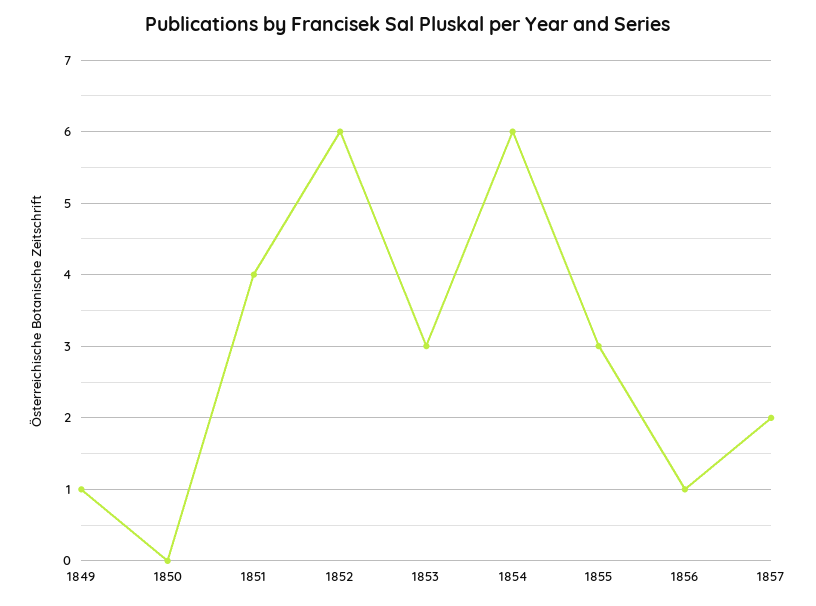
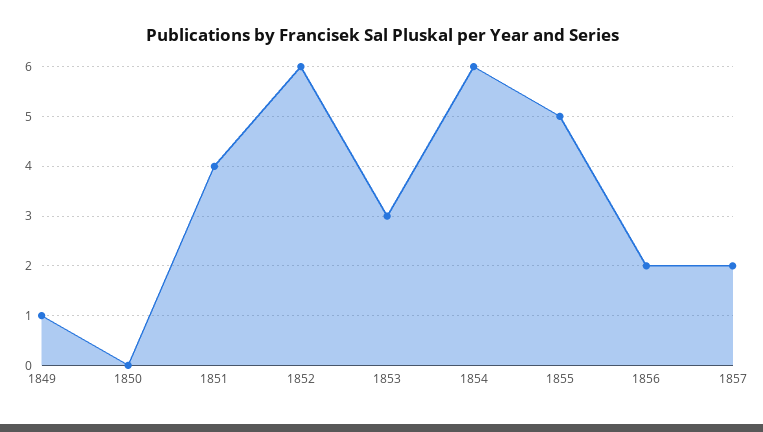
  {
    "1849": 1,
    "1850": 0,
    "1851": 4,
    "1852": 6,
    "1853": 3,
    "1854": 6,
-   "1855": 3,
+   "1855": 5,
-   "1856": 1,
+   "1856": 2,
    "1857": 2
  }

